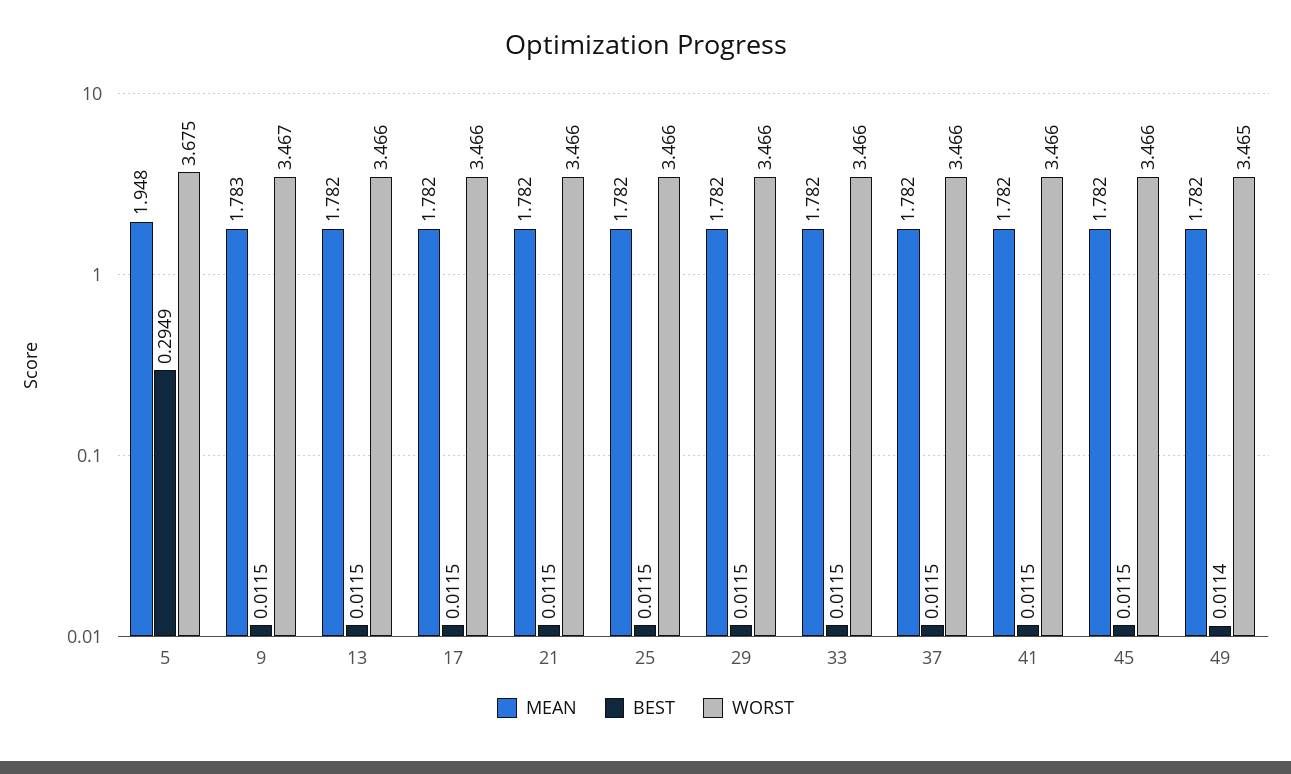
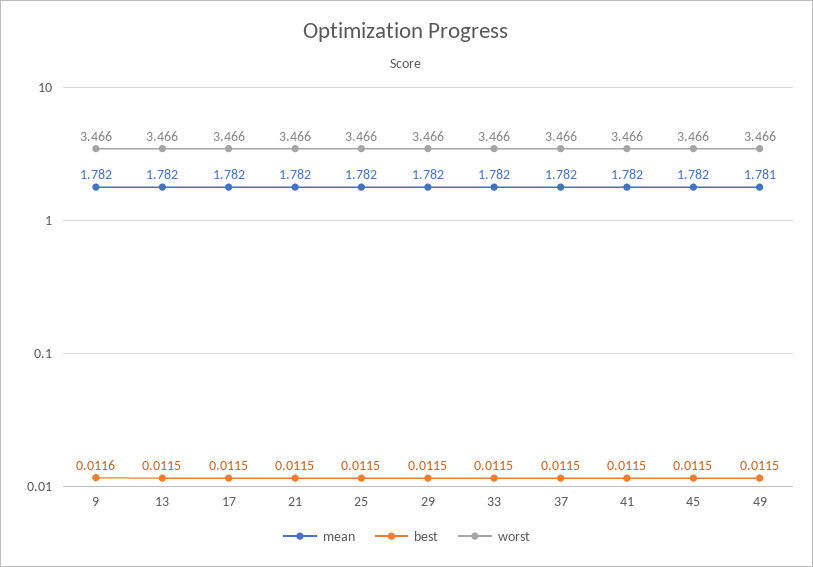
  {
    "MEAN": {
-     "5": 1.948,
-     "9": 1.783,
+     "9": 1.782,
      "13": 1.782,
      "17": 1.782,
      "21": 1.782,
      "25": 1.782,
      "29": 1.782,
      "33": 1.782,
      "37": 1.782,
      "41": 1.782,
      "45": 1.782,
-     "49": 1.782
+     "49": 1.781
    },
    "BEST": {
-     "5": 0.2949,
-     "9": 0.0115,
+     "9": 0.0116,
      "13": 0.0115,
      "17": 0.0115,
      "21": 0.0115,
      "25": 0.0115,
      "29": 0.0115,
      "33": 0.0115,
      "37": 0.0115,
      "41": 0.0115,
      "45": 0.0115,
-     "49": 0.0114
+     "49": 0.0115
    },
    "WORST": {
-     "5": 3.675,
-     "9": 3.467,
+     "9": 3.466,
      "13": 3.466,
      "17": 3.466,
      "21": 3.466,
      "25": 3.466,
      "29": 3.466,
      "33": 3.466,
      "37": 3.466,
      "41": 3.466,
      "45": 3.466,
-     "49": 3.465
+     "49": 3.466
    }
  }

